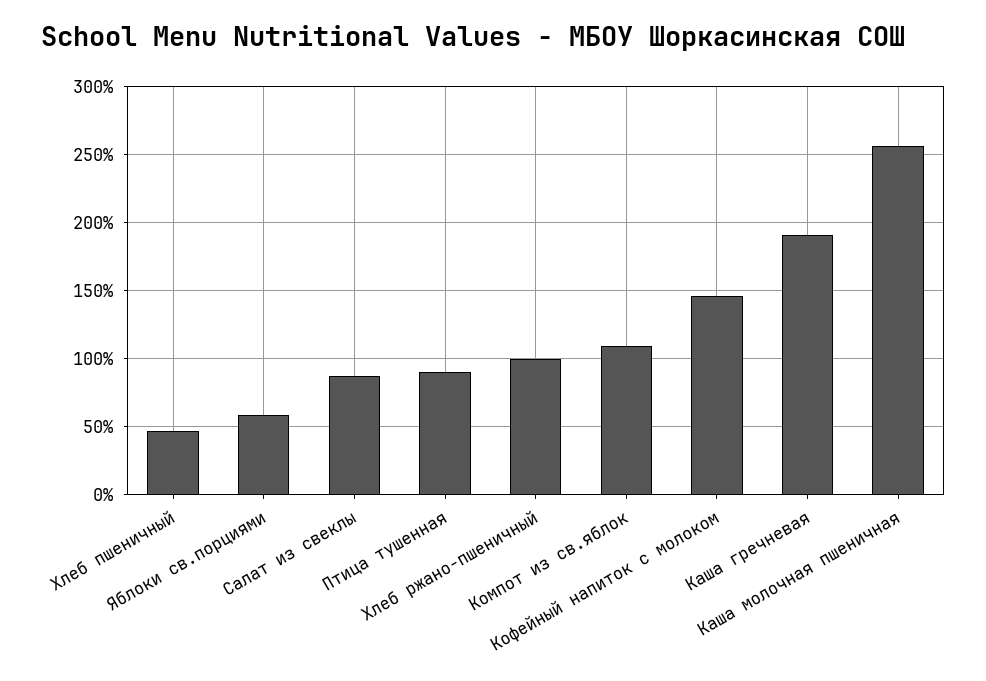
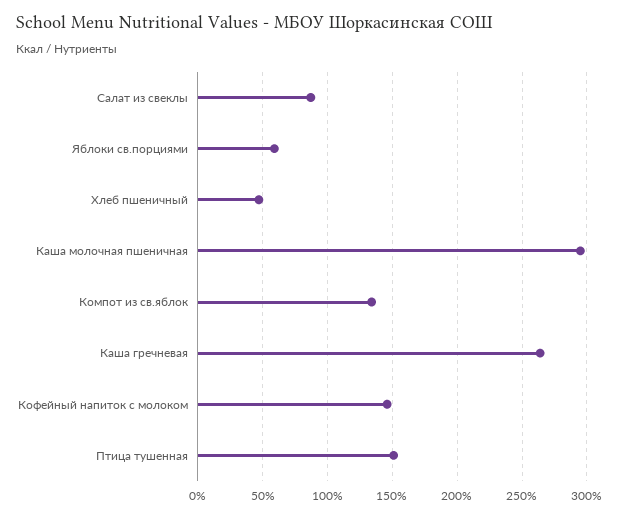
  {
    "Хлеб пшеничный": 45,
    "Яблоки св.порциями": 60,
    "Салат из свеклы": 85,
-   "Птица тушенная": 90,
+   "Птица тушенная": 150,
-   "Хлеб ржано-пшеничный": 100,
-   "Компот из св.яблок": 110,
+   "Компот из св.яблок": 135,
    "Кофейный напиток с молоком": 145,
-   "Каша гречневая": 190,
+   "Каша гречневая": 265,
-   "Каша молочная пшеничная": 255
+   "Каша молочная пшеничная": 295
  }

